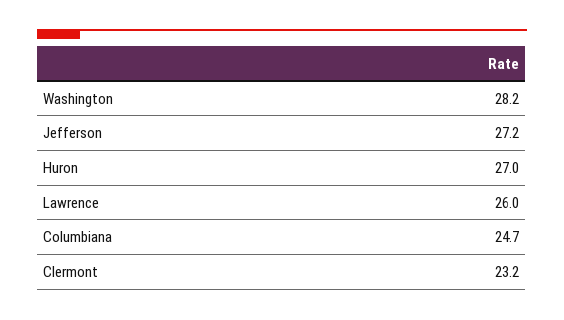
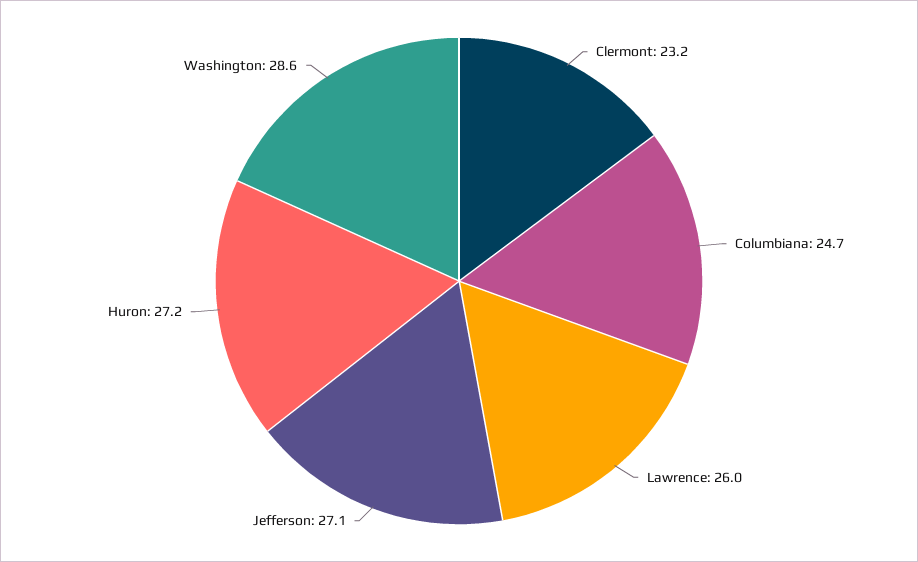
  {
-   "Washington": 28.2,
+   "Washington": 28.6,
-   "Jefferson": 27.2,
+   "Jefferson": 27.1,
-   "Huron": 27,
+   "Huron": 27.2,
    "Lawrence": 26,
    "Columbiana": 24.7,
    "Clermont": 23.2
  }

